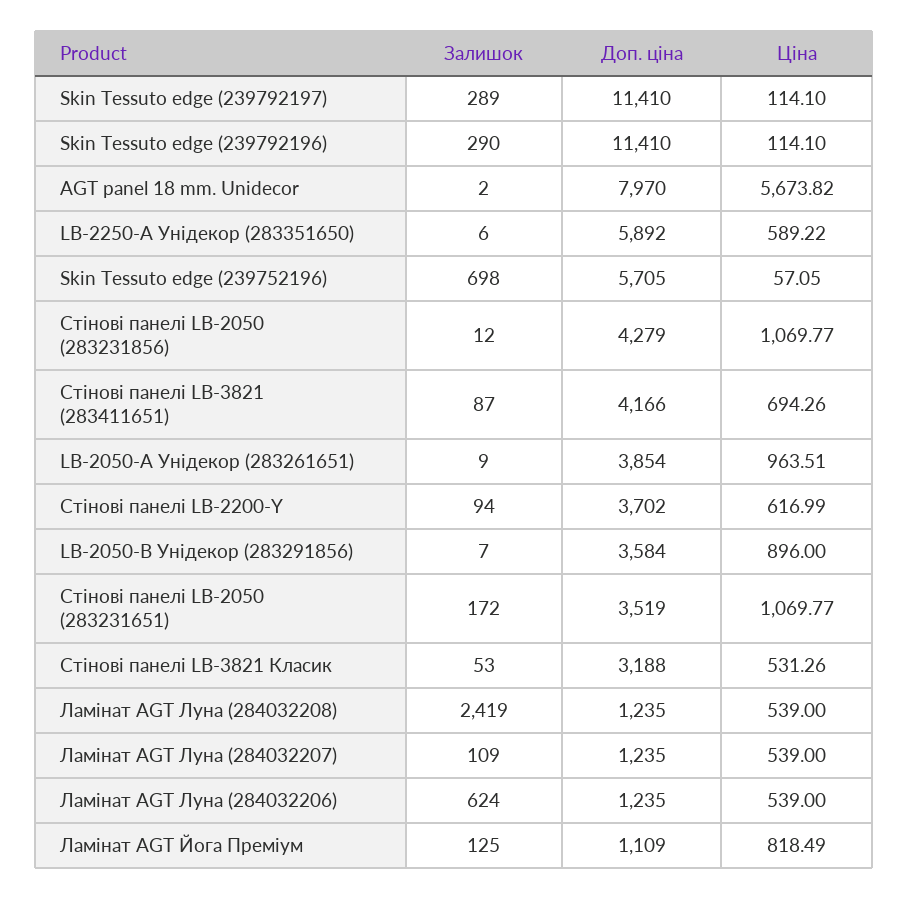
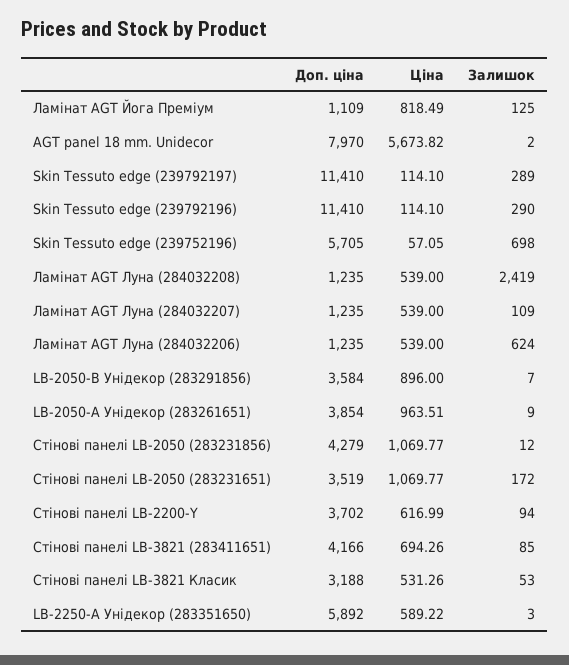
  {
    "Залишок": {
      "Skin Tessuto edge (239792197)": 289,
      "Skin Tessuto edge (239792196)": 290,
      "AGT panel 18 mm. Unidecor": 2,
-     "LB-2250-А Унідекор (283351650)": 6,
+     "LB-2250-А Унідекор (283351650)": 3,
      "Skin Tessuto edge (239752196)": 698,
      "Стінові панелі LB-2050 (283231856)": 12,
-     "Стінові панелі LB-3821 (283411651)": 87,
+     "Стінові панелі LB-3821 (283411651)": 85,
      "LB-2050-А Унідекор (283261651)": 9,
      "Стінові панелі LB-2200-Y": 94,
      "LB-2050-В Унідекор (283291856)": 7,
      "Стінові панелі LB-2050 (283231651)": 172,
      "Стінові панелі LB-3821 Класик": 53,
      "Ламінат AGT Луна (284032208)": 2419,
      "Ламінат AGT Луна (284032207)": 109,
      "Ламінат AGT Луна (284032206)": 624,
      "Ламінат AGT Йога Преміум": 125
    },
    "Доп. ціна": {
      "Skin Tessuto edge (239792197)": 11410,
      "Skin Tessuto edge (239792196)": 11410,
      "AGT panel 18 mm. Unidecor": 7970,
      "LB-2250-А Унідекор (283351650)": 5892,
      "Skin Tessuto edge (239752196)": 5705,
      "Стінові панелі LB-2050 (283231856)": 4279,
      "Стінові панелі LB-3821 (283411651)": 4166,
      "LB-2050-А Унідекор (283261651)": 3854,
      "Стінові панелі LB-2200-Y": 3702,
      "LB-2050-В Унідекор (283291856)": 3584,
      "Стінові панелі LB-2050 (283231651)": 3519,
      "Стінові панелі LB-3821 Класик": 3188,
      "Ламінат AGT Луна (284032208)": 1235,
      "Ламінат AGT Луна (284032207)": 1235,
      "Ламінат AGT Луна (284032206)": 1235,
      "Ламінат AGT Йога Преміум": 1109
    },
    "Ціна": {
      "Skin Tessuto edge (239792197)": 114.1,
      "Skin Tessuto edge (239792196)": 114.1,
      "AGT panel 18 mm. Unidecor": 5673.82,
      "LB-2250-А Унідекор (283351650)": 589.22,
      "Skin Tessuto edge (239752196)": 57.05,
      "Стінові панелі LB-2050 (283231856)": 1069.77,
      "Стінові панелі LB-3821 (283411651)": 694.26,
      "LB-2050-А Унідекор (283261651)": 963.51,
      "Стінові панелі LB-2200-Y": 616.99,
      "LB-2050-В Унідекор (283291856)": 896,
      "Стінові панелі LB-2050 (283231651)": 1069.77,
      "Стінові панелі LB-3821 Класик": 531.26,
      "Ламінат AGT Луна (284032208)": 539,
      "Ламінат AGT Луна (284032207)": 539,
      "Ламінат AGT Луна (284032206)": 539,
      "Ламінат AGT Йога Преміум": 818.49
    }
  }

